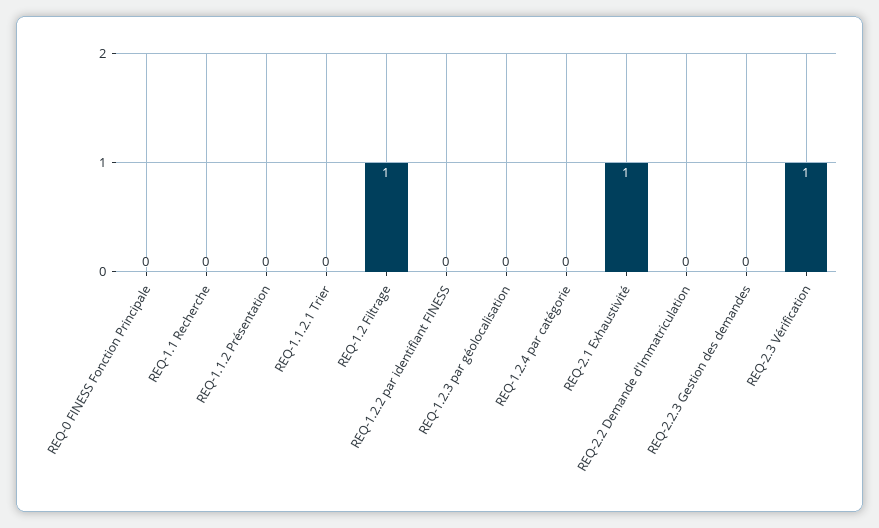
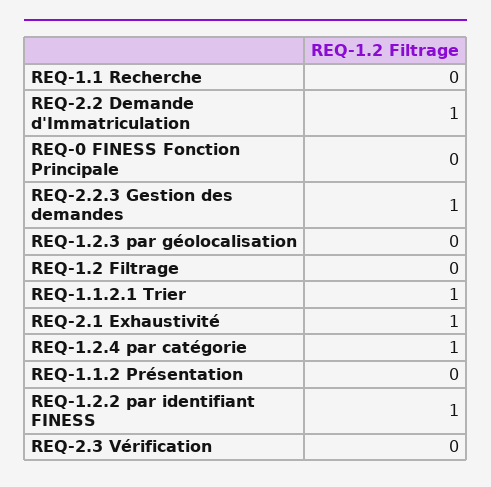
  {
    "REQ-0 FINESS Fonction Principale": 0,
    "REQ-1.1 Recherche": 0,
    "REQ-1.1.2 Présentation": 0,
-   "REQ-1.1.2.1 Trier": 0,
+   "REQ-1.1.2.1 Trier": 1,
-   "REQ-1.2 Filtrage": 1,
+   "REQ-1.2 Filtrage": 0,
-   "REQ-1.2.2 par identifiant FINESS": 0,
+   "REQ-1.2.2 par identifiant FINESS": 1,
    "REQ-1.2.3 par géolocalisation": 0,
-   "REQ-1.2.4 par catégorie": 0,
+   "REQ-1.2.4 par catégorie": 1,
    "REQ-2.1 Exhaustivité": 1,
-   "REQ-2.2 Demande d'Immatriculation": 0,
+   "REQ-2.2 Demande d'Immatriculation": 1,
-   "REQ-2.2.3 Gestion des demandes": 0,
+   "REQ-2.2.3 Gestion des demandes": 1,
-   "REQ-2.3 Vérification": 1
+   "REQ-2.3 Vérification": 0
  }

